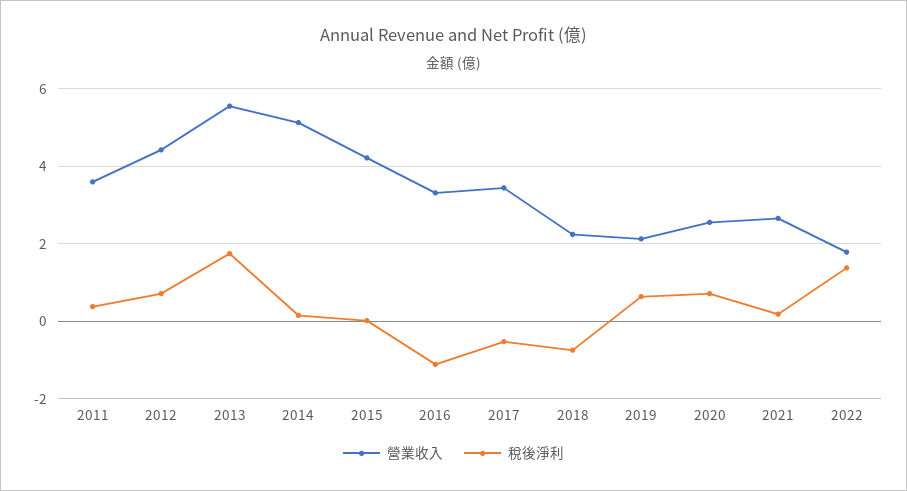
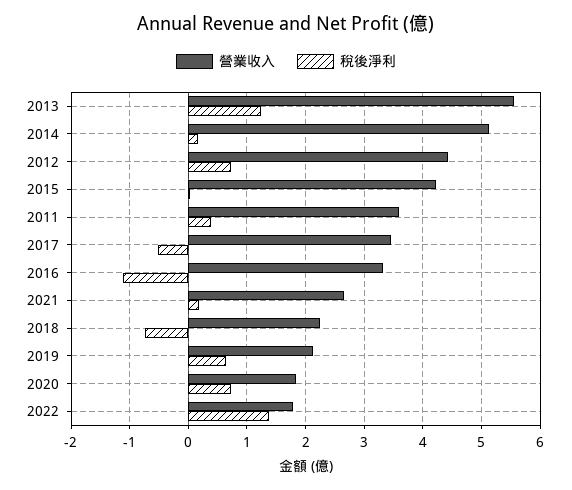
  {
    "營業收入": {
      "2011": 3.6,
      "2012": 4.4,
      "2013": 5.6,
      "2014": 5.2,
      "2015": 4.2,
      "2016": 3.4,
      "2017": 3.4,
      "2018": 2.2,
      "2019": 2.2,
-     "2020": 2.6,
+     "2020": 1.8,
      "2021": 2.6,
      "2022": 1.8
    },
    "稅後淨利": {
      "2011": 0.4,
      "2012": 0.8,
-     "2013": 1.8,
+     "2013": 1.2,
      "2014": 0.2,
      "2015": 0,
      "2016": -1.2,
      "2017": -0.6,
      "2018": -0.8,
      "2019": 0.6,
      "2020": 0.8,
      "2021": 0.2,
      "2022": 1.4
    }
  }

